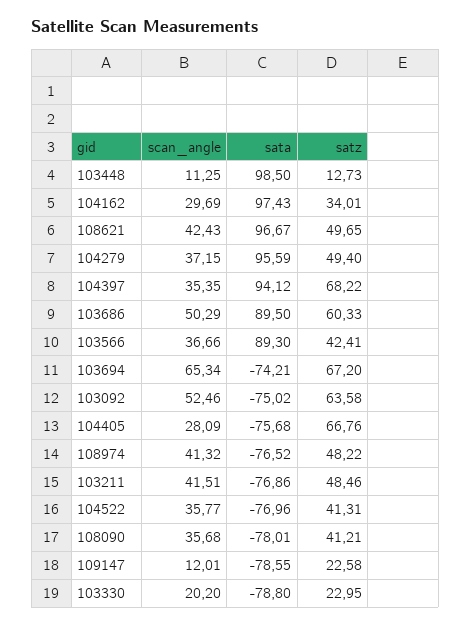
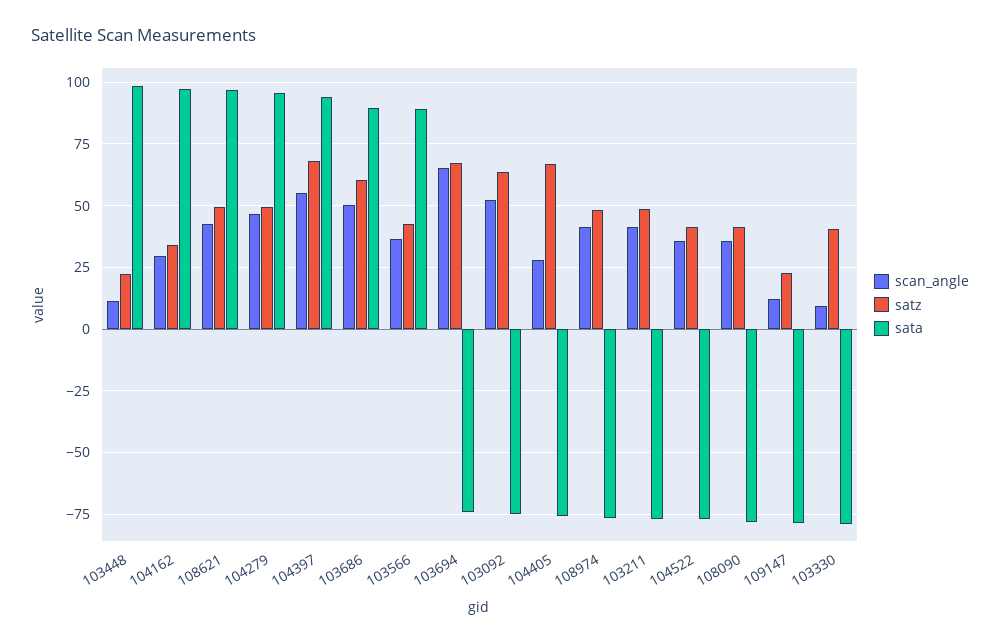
  {
    "scan_angle": {
      "103448": 11.25,
      "104162": 29.69,
      "108621": 42.43,
-     "104279": 37.15,
+     "104279": 47.5,
-     "104397": 35.35,
+     "104397": 55,
      "103686": 50.29,
      "103566": 36.66,
      "103694": 65.34,
      "103092": 52.46,
      "104405": 28.09,
      "108974": 41.32,
      "103211": 41.51,
      "104522": 35.77,
      "108090": 35.68,
      "109147": 12.01,
-     "103330": 20.2
+     "103330": 10
    },
    "sata": {
      "103448": 98.5,
      "104162": 97.43,
      "108621": 96.67,
      "104279": 95.59,
      "104397": 94.12,
      "103686": 89.5,
      "103566": 89.3,
      "103694": -74.21,
      "103092": -75.02,
      "104405": -75.68,
      "108974": -76.52,
      "103211": -76.86,
      "104522": -76.96,
      "108090": -78.01,
      "109147": -78.55,
      "103330": -78.8
    },
    "satz": {
-     "103448": 12.73,
+     "103448": 22.5,
      "104162": 34.01,
      "108621": 49.65,
      "104279": 49.4,
      "104397": 68.22,
      "103686": 60.33,
      "103566": 42.41,
      "103694": 67.2,
      "103092": 63.58,
      "104405": 66.76,
      "108974": 48.22,
      "103211": 48.46,
      "104522": 41.31,
      "108090": 41.21,
      "109147": 22.58,
-     "103330": 22.95
+     "103330": 40
    }
  }

